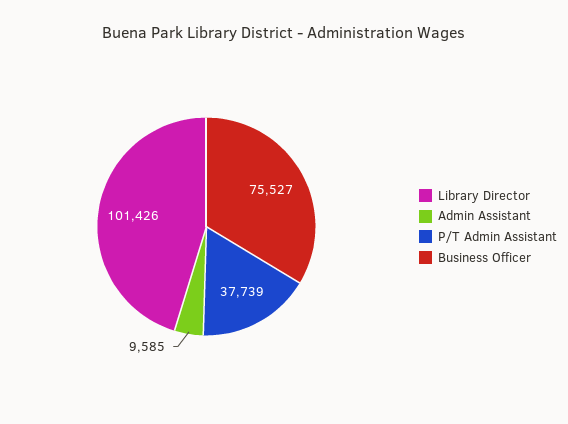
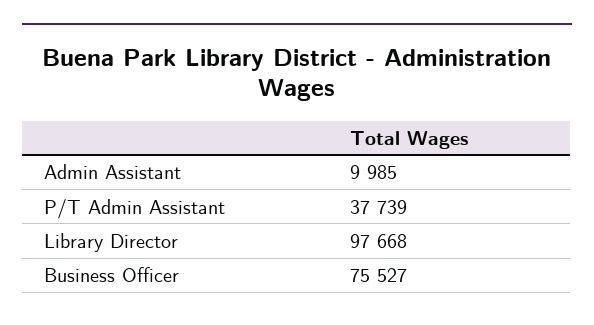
  {
-   "Library Director": 101426,
+   "Library Director": 97668,
-   "Admin Assistant": 9585,
+   "Admin Assistant": 9985,
    "P/T Admin Assistant": 37739,
    "Business Officer": 75527
  }

